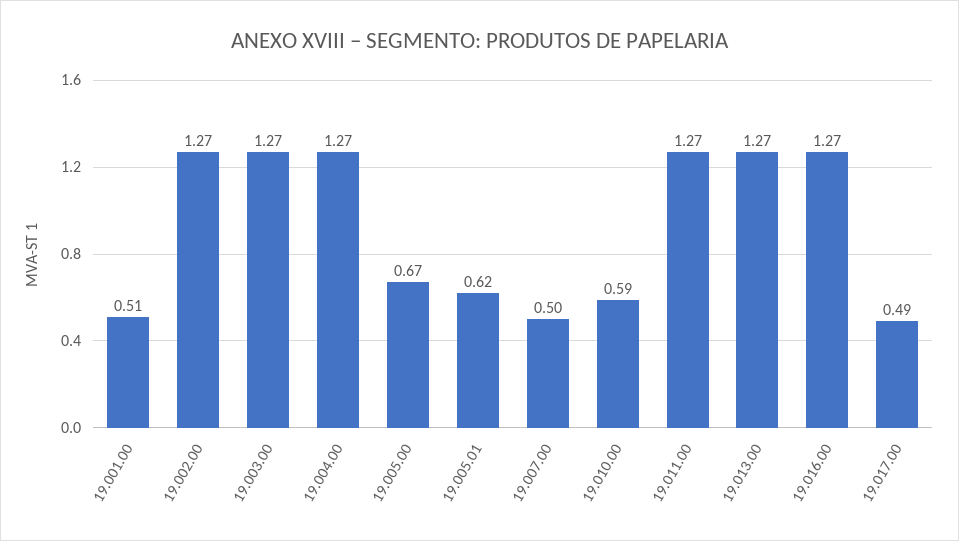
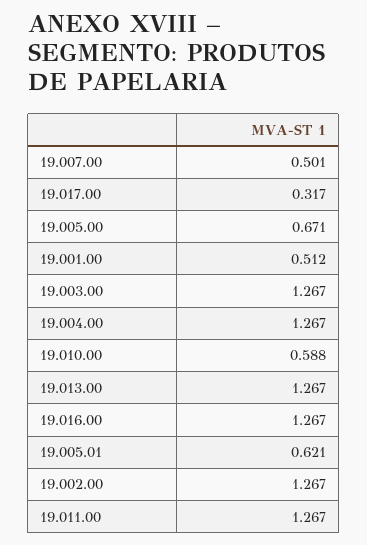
  {
    "19.001.00": 0.512,
    "19.002.00": 1.267,
    "19.003.00": 1.267,
    "19.004.00": 1.267,
    "19.005.00": 0.671,
    "19.005.01": 0.621,
    "19.007.00": 0.501,
    "19.010.00": 0.588,
    "19.011.00": 1.267,
    "19.013.00": 1.267,
    "19.016.00": 1.267,
-   "19.017.00": 0.49
+   "19.017.00": 0.317
  }

